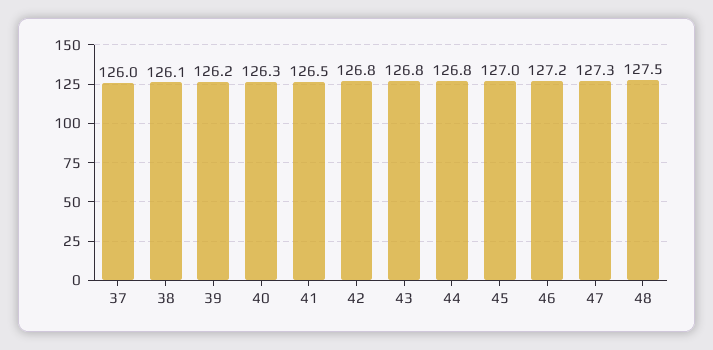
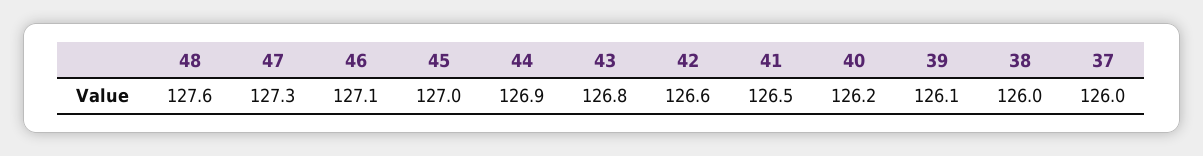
  {
    "37": 126,
-   "38": 126.1,
+   "38": 126,
-   "39": 126.2,
+   "39": 126.1,
-   "40": 126.3,
+   "40": 126.2,
    "41": 126.5,
-   "42": 126.8,
+   "42": 126.6,
    "43": 126.8,
-   "44": 126.8,
+   "44": 126.9,
    "45": 127,
-   "46": 127.2,
+   "46": 127.1,
    "47": 127.3,
-   "48": 127.5
+   "48": 127.6
  }

